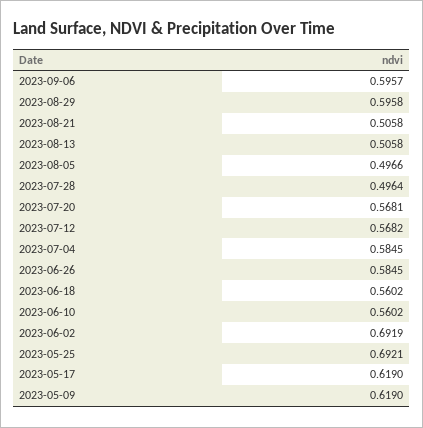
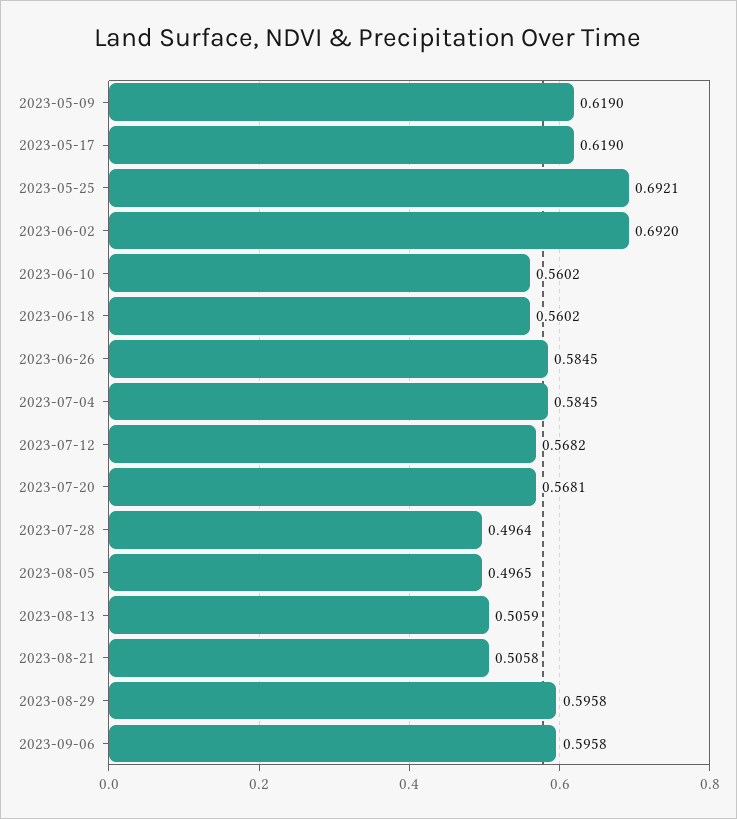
  {
-   "2023-09-06": 0.5957,
+   "2023-09-06": 0.5958,
    "2023-08-29": 0.5958,
    "2023-08-21": 0.5058,
-   "2023-08-13": 0.5058,
+   "2023-08-13": 0.5059,
-   "2023-08-05": 0.4966,
+   "2023-08-05": 0.4965,
    "2023-07-28": 0.4964,
    "2023-07-20": 0.5681,
    "2023-07-12": 0.5682,
    "2023-07-04": 0.5845,
    "2023-06-26": 0.5845,
    "2023-06-18": 0.5602,
    "2023-06-10": 0.5602,
-   "2023-06-02": 0.6919,
+   "2023-06-02": 0.692,
    "2023-05-25": 0.6921,
    "2023-05-17": 0.619,
    "2023-05-09": 0.619
  }

